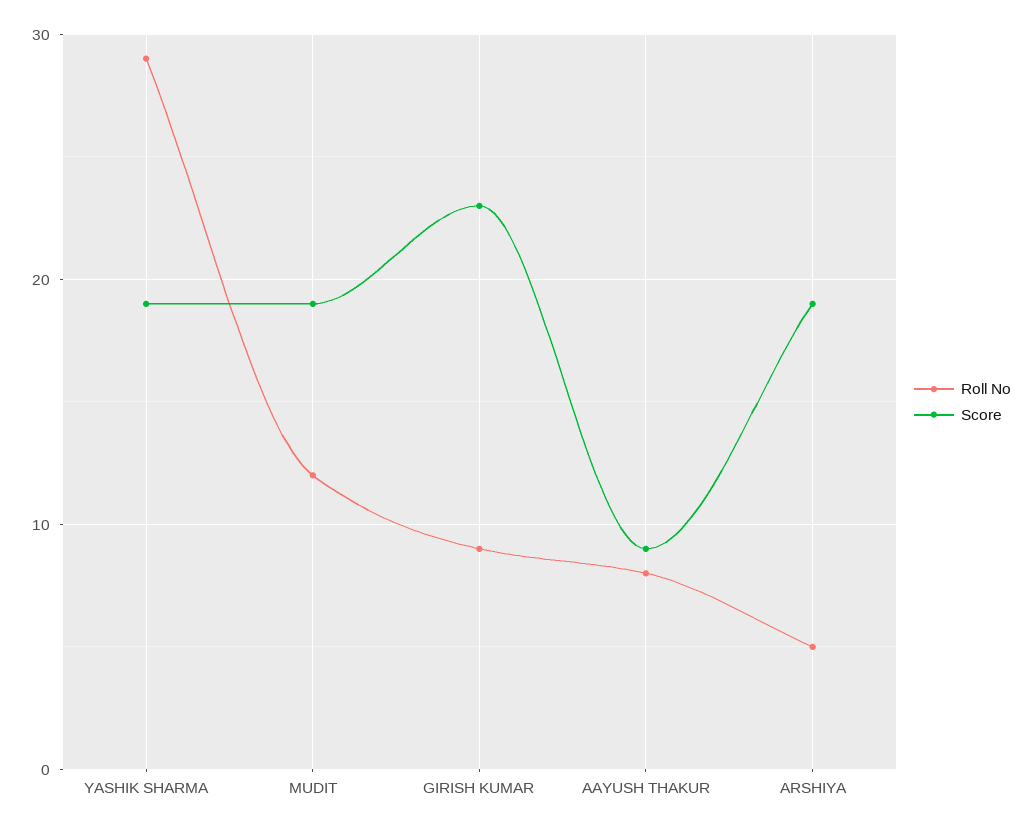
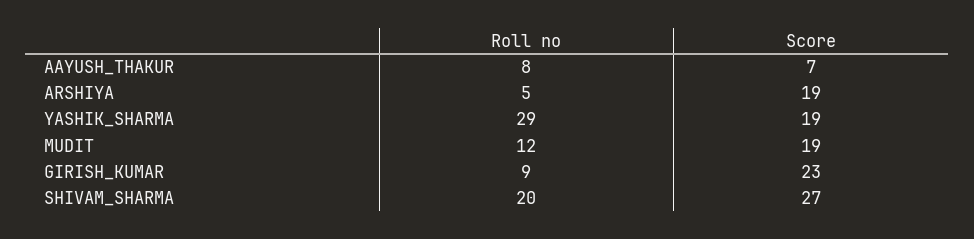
  {
    "Roll No": {
      "YASHIK SHARMA": 29,
      "MUDIT": 12,
      "GIRISH KUMAR": 9,
      "AAYUSH THAKUR": 8,
-     "ARSHIYA": 5
+     "ARSHIYA": 5,
+     "SHIVAM_SHARMA": 20
    },
    "Score": {
      "YASHIK SHARMA": 19,
      "MUDIT": 19,
      "GIRISH KUMAR": 23,
-     "AAYUSH THAKUR": 9,
+     "AAYUSH THAKUR": 7,
-     "ARSHIYA": 19
+     "ARSHIYA": 19,
+     "SHIVAM_SHARMA": 27
    }
  }

